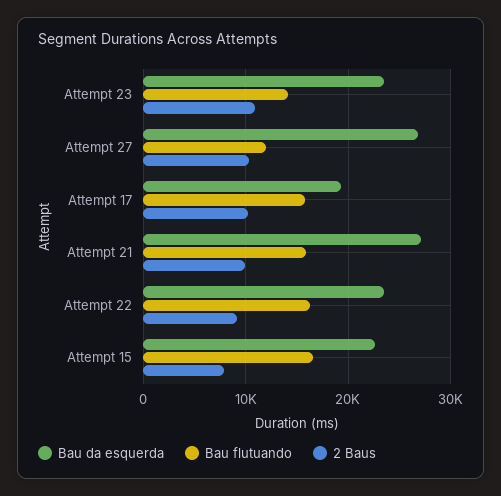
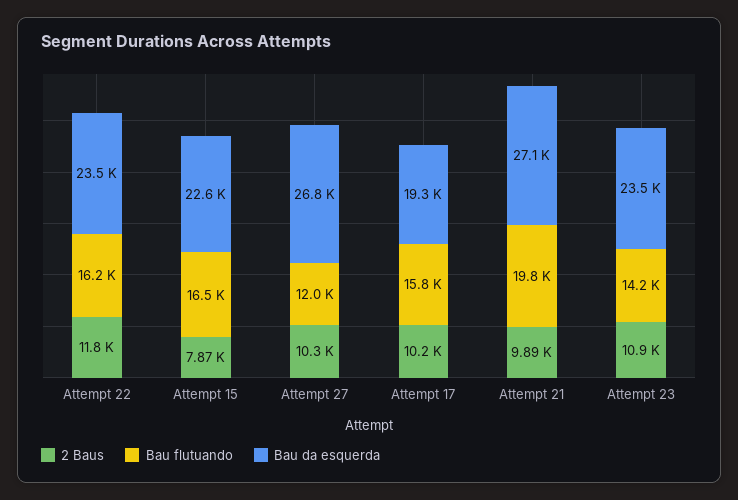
  {
    "Bau da esquerda": {
      "Attempt 23": 23500,
      "Attempt 27": 26800,
      "Attempt 17": 19300,
      "Attempt 21": 27100,
      "Attempt 22": 23500,
      "Attempt 15": 22600
    },
    "Bau flutuando": {
      "Attempt 23": 14200,
      "Attempt 27": 12000,
      "Attempt 17": 15800,
-     "Attempt 21": 16000,
+     "Attempt 21": 19800,
      "Attempt 22": 16200,
      "Attempt 15": 16500
    },
    "2 Baus": {
      "Attempt 23": 10900,
      "Attempt 27": 10300,
      "Attempt 17": 10200,
      "Attempt 21": 9890,
-     "Attempt 22": 9000,
+     "Attempt 22": 11800,
      "Attempt 15": 7870
    }
  }

